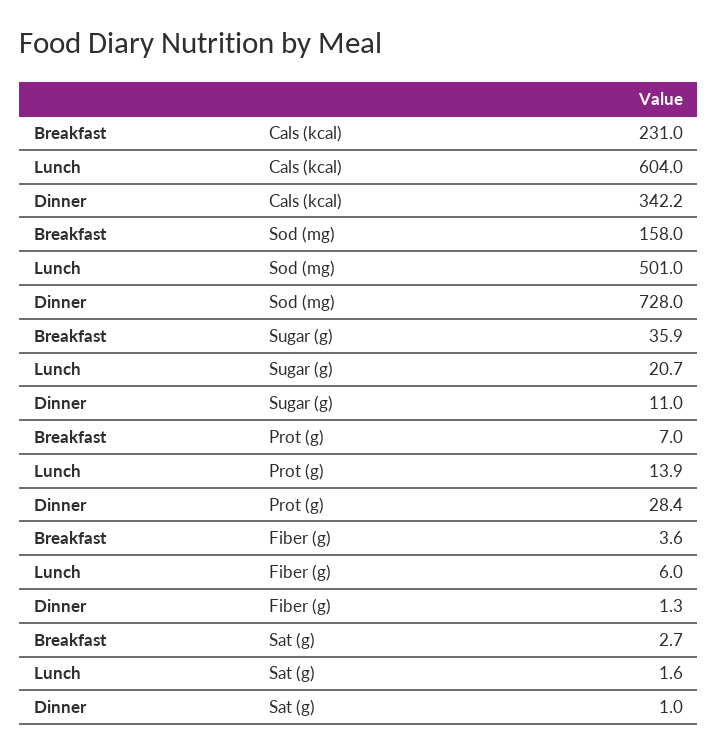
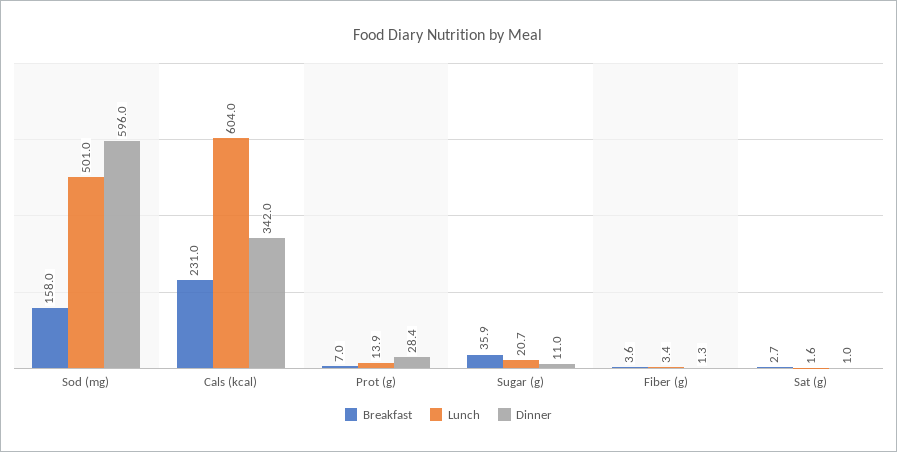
  {
    "Breakfast": {
      "Cals (kcal)": 231,
      "Sod (mg)": 158,
      "Sugar (g)": 35.9,
      "Prot (g)": 7,
      "Fiber (g)": 3.6,
      "Sat (g)": 2.7
    },
    "Lunch": {
      "Cals (kcal)": 604,
      "Sod (mg)": 501,
      "Sugar (g)": 20.7,
      "Prot (g)": 13.9,
-     "Fiber (g)": 6,
+     "Fiber (g)": 3.4,
      "Sat (g)": 1.6
    },
    "Dinner": {
-     "Cals (kcal)": 342.2,
+     "Cals (kcal)": 342,
-     "Sod (mg)": 728,
+     "Sod (mg)": 596,
      "Sugar (g)": 11,
      "Prot (g)": 28.4,
      "Fiber (g)": 1.3,
      "Sat (g)": 1
    }
  }

